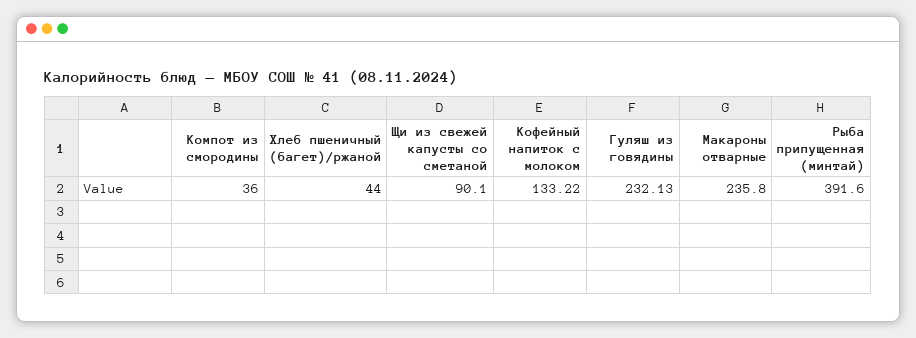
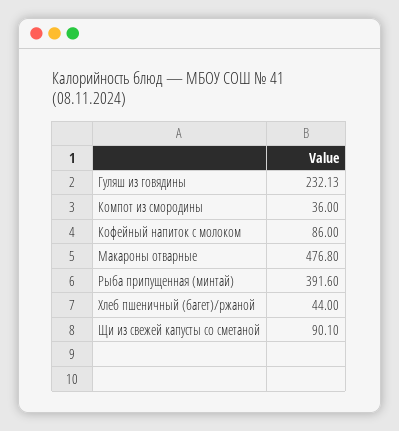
  {
    "Компот из смородины": 36,
    "Хлеб пшеничный (багет)/ржаной": 44,
    "Щи из свежей капусты со сметаной": 90.1,
-   "Кофейный напиток с молоком": 133.22,
+   "Кофейный напиток с молоком": 86,
    "Гуляш из говядины": 232.13,
-   "Макароны отварные": 235.8,
+   "Макароны отварные": 476.8,
    "Рыба припущенная (минтай)": 391.6
  }

